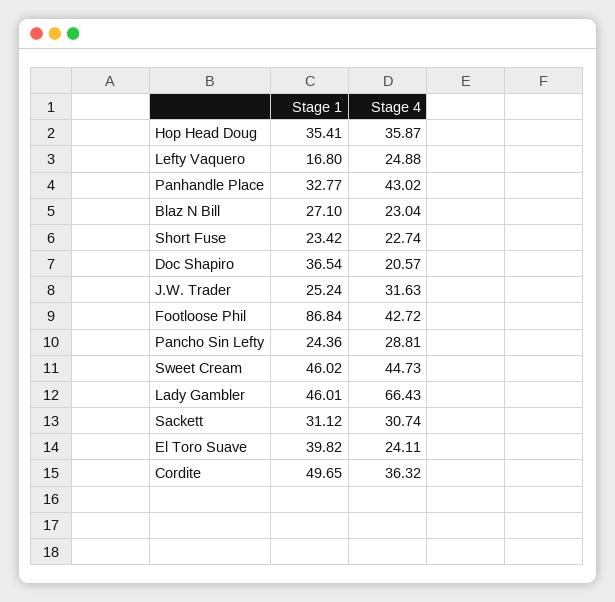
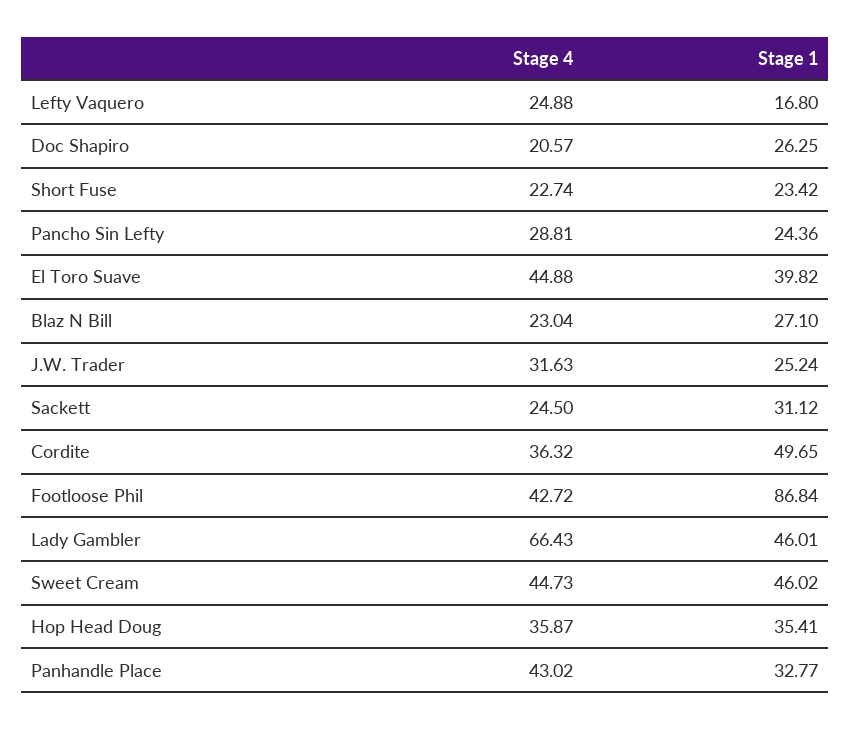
  {
    "Stage 1": {
      "Hop Head Doug": 35.41,
      "Lefty Vaquero": 16.8,
      "Panhandle Place": 32.77,
      "Blaz N Bill": 27.1,
      "Short Fuse": 23.42,
-     "Doc Shapiro": 36.54,
+     "Doc Shapiro": 26.25,
      "J.W. Trader": 25.24,
      "Footloose Phil": 86.84,
      "Pancho Sin Lefty": 24.36,
      "Sweet Cream": 46.02,
      "Lady Gambler": 46.01,
      "Sackett": 31.12,
      "El Toro Suave": 39.82,
      "Cordite": 49.65
    },
    "Stage 4": {
      "Hop Head Doug": 35.87,
      "Lefty Vaquero": 24.88,
      "Panhandle Place": 43.02,
      "Blaz N Bill": 23.04,
      "Short Fuse": 22.74,
      "Doc Shapiro": 20.57,
      "J.W. Trader": 31.63,
      "Footloose Phil": 42.72,
      "Pancho Sin Lefty": 28.81,
      "Sweet Cream": 44.73,
      "Lady Gambler": 66.43,
-     "Sackett": 30.74,
+     "Sackett": 24.5,
-     "El Toro Suave": 24.11,
+     "El Toro Suave": 44.88,
      "Cordite": 36.32
    }
  }

